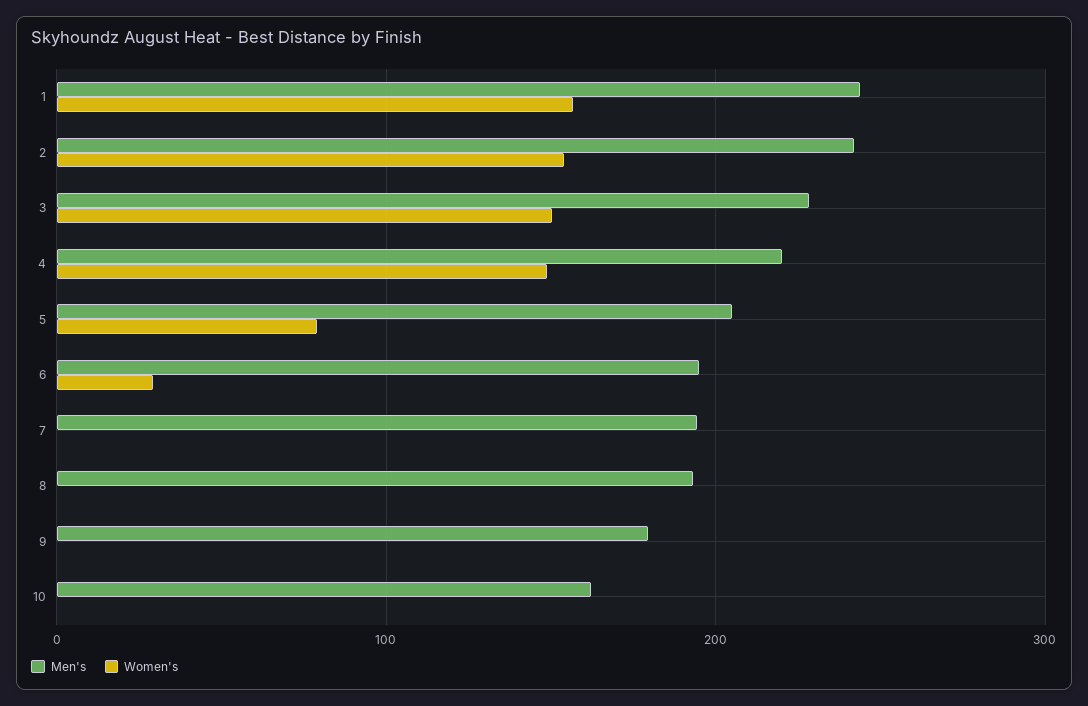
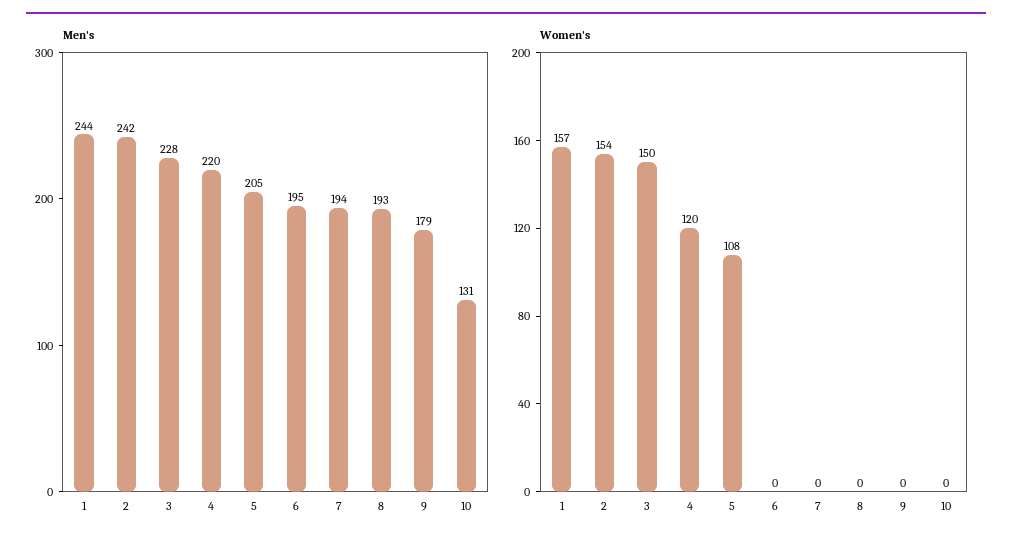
  {
    "Men's": {
      "1": 244,
      "2": 242,
      "3": 228,
      "4": 220,
      "5": 205,
      "6": 195,
      "7": 194,
      "8": 193,
      "9": 179,
-     "10": 160
+     "10": 131
    },
    "Women's": {
      "1": 157,
      "2": 154,
      "3": 150,
-     "4": 150,
+     "4": 120,
-     "5": 80,
+     "5": 108,
-     "6": 30,
+     "6": 0,
      "7": 0,
      "8": 0,
      "9": 0,
      "10": 0
    }
  }

